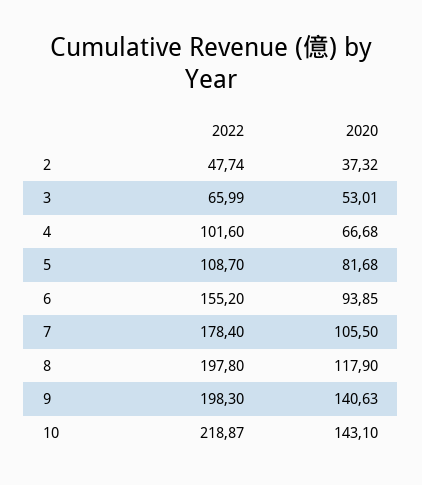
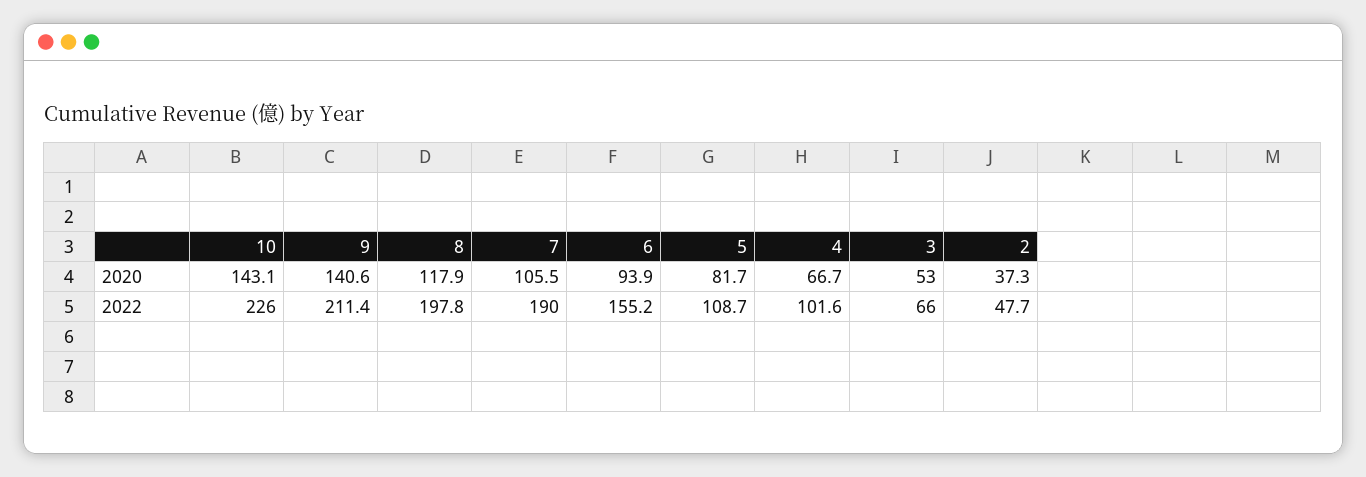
  {
    "2022": {
      "2": 47.74,
      "3": 65.99,
      "4": 101.6,
      "5": 108.7,
      "6": 155.2,
-     "7": 178.4,
+     "7": 190,
      "8": 197.8,
-     "9": 198.3,
+     "9": 211.4,
-     "10": 218.87
+     "10": 226
    },
    "2020": {
      "2": 37.32,
      "3": 53.01,
      "4": 66.68,
      "5": 81.68,
      "6": 93.85,
      "7": 105.5,
      "8": 117.9,
      "9": 140.63,
      "10": 143.1
    }
  }

